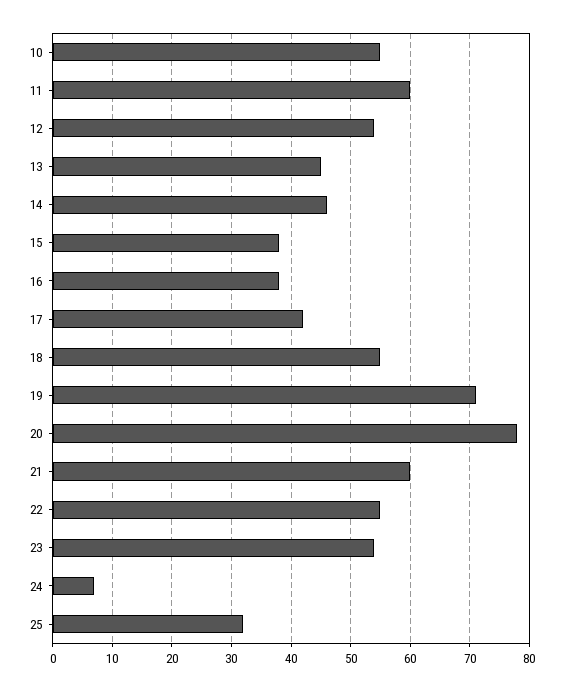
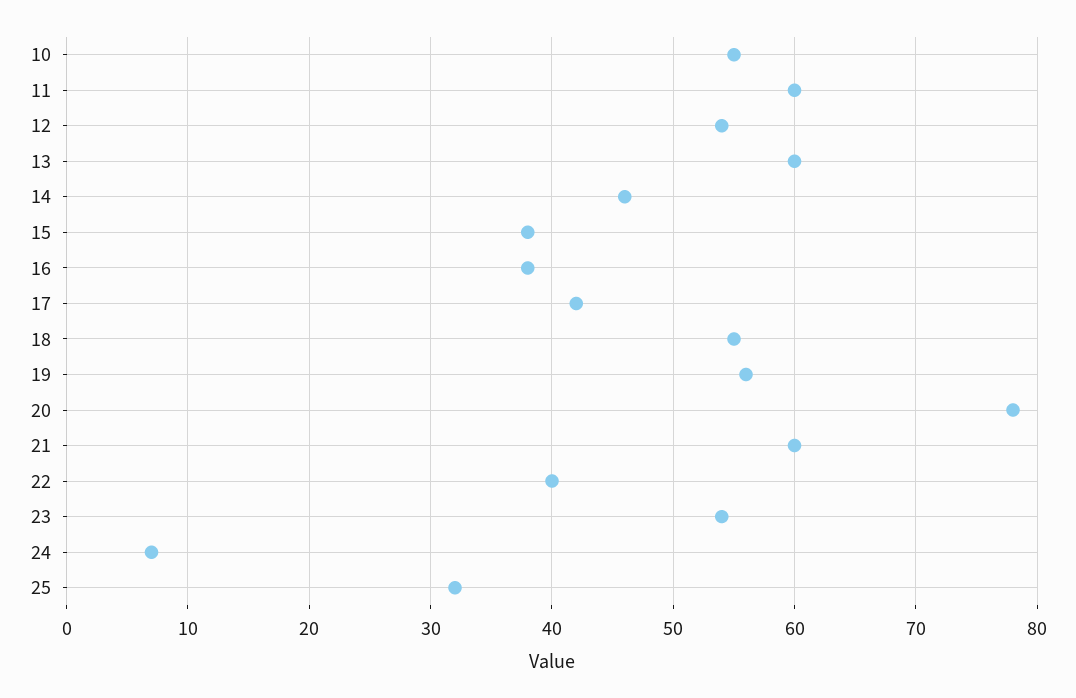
  {
    "10": 55,
    "11": 60,
    "12": 54,
-   "13": 45,
+   "13": 60,
    "14": 46,
    "15": 38,
    "16": 38,
    "17": 42,
    "18": 55,
-   "19": 70,
+   "19": 56,
    "20": 78,
    "21": 60,
-   "22": 55,
+   "22": 40,
    "23": 54,
    "24": 7,
    "25": 32
  }

